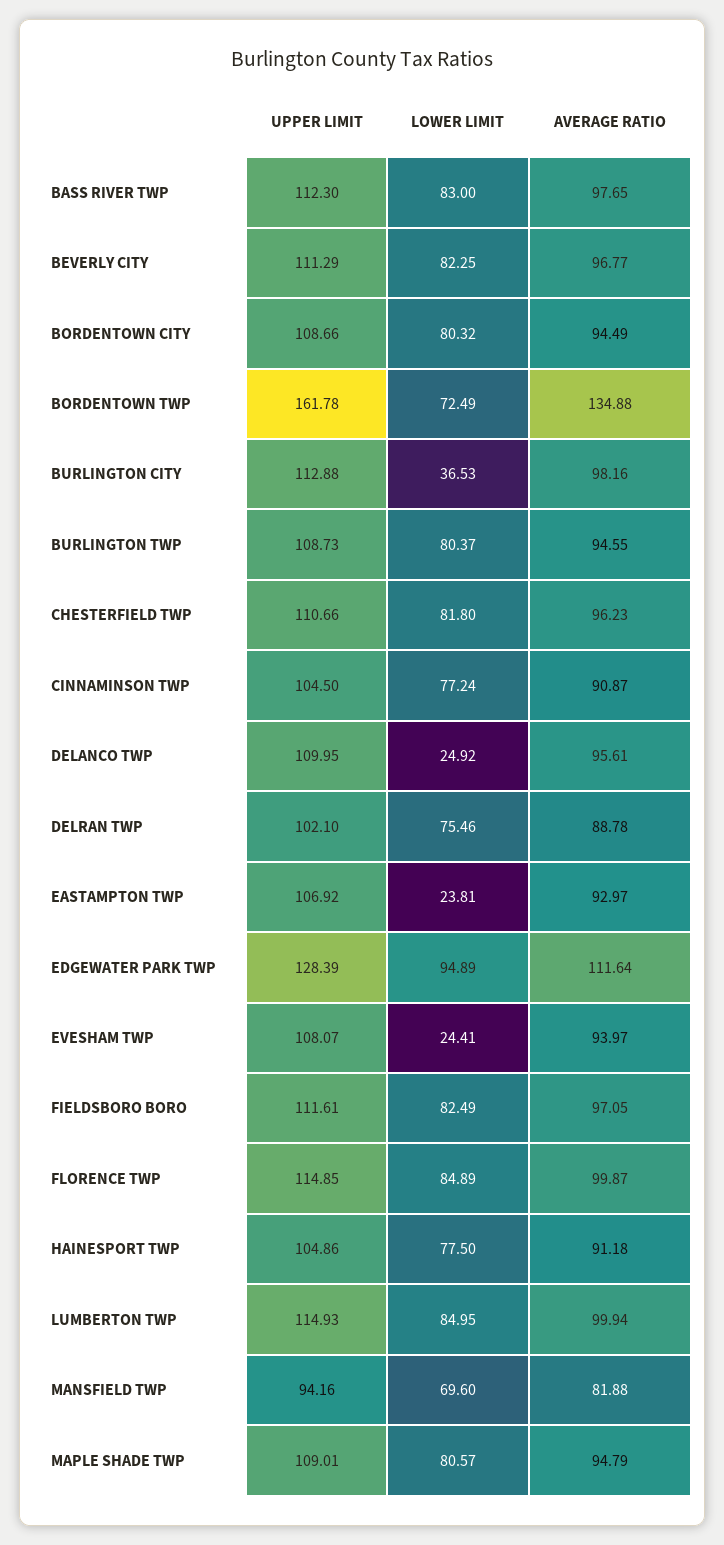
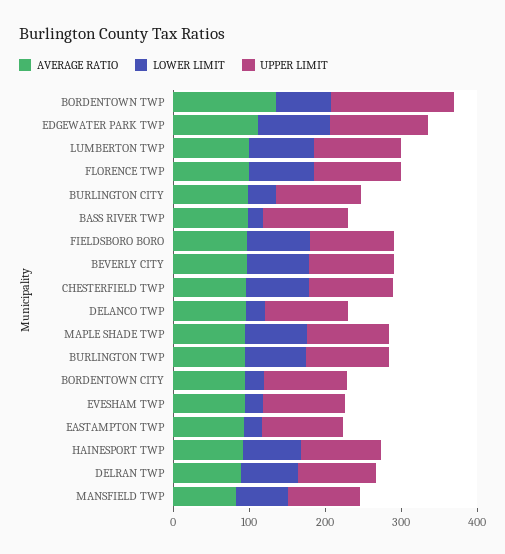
  {
    "UPPER LIMIT": {
      "BASS RIVER TWP": 112.3,
      "BEVERLY CITY": 111.29,
      "BORDENTOWN CITY": 108.66,
      "BORDENTOWN TWP": 161.78,
      "BURLINGTON CITY": 112.88,
      "BURLINGTON TWP": 108.73,
      "CHESTERFIELD TWP": 110.66,
-     "CINNAMINSON TWP": 104.5,
      "DELANCO TWP": 109.95,
      "DELRAN TWP": 102.1,
      "EASTAMPTON TWP": 106.92,
      "EDGEWATER PARK TWP": 128.39,
      "EVESHAM TWP": 108.07,
      "FIELDSBORO BORO": 111.61,
      "FLORENCE TWP": 114.85,
      "HAINESPORT TWP": 104.86,
      "LUMBERTON TWP": 114.93,
      "MANSFIELD TWP": 94.16,
      "MAPLE SHADE TWP": 109.01
    },
    "LOWER LIMIT": {
-     "BASS RIVER TWP": 83,
+     "BASS RIVER TWP": 20,
      "BEVERLY CITY": 82.25,
-     "BORDENTOWN CITY": 80.32,
+     "BORDENTOWN CITY": 20,
      "BORDENTOWN TWP": 72.49,
      "BURLINGTON CITY": 36.53,
      "BURLINGTON TWP": 80.37,
      "CHESTERFIELD TWP": 81.8,
-     "CINNAMINSON TWP": 77.24,
      "DELANCO TWP": 24.92,
      "DELRAN TWP": 75.46,
      "EASTAMPTON TWP": 23.81,
      "EDGEWATER PARK TWP": 94.89,
      "EVESHAM TWP": 24.41,
      "FIELDSBORO BORO": 82.49,
      "FLORENCE TWP": 84.89,
      "HAINESPORT TWP": 77.5,
      "LUMBERTON TWP": 84.95,
      "MANSFIELD TWP": 69.6,
      "MAPLE SHADE TWP": 80.57
    },
    "AVERAGE RATIO": {
      "BASS RIVER TWP": 97.65,
      "BEVERLY CITY": 96.77,
      "BORDENTOWN CITY": 94.49,
      "BORDENTOWN TWP": 134.88,
      "BURLINGTON CITY": 98.16,
      "BURLINGTON TWP": 94.55,
      "CHESTERFIELD TWP": 96.23,
-     "CINNAMINSON TWP": 90.87,
      "DELANCO TWP": 95.61,
      "DELRAN TWP": 88.78,
      "EASTAMPTON TWP": 92.97,
      "EDGEWATER PARK TWP": 111.64,
      "EVESHAM TWP": 93.97,
      "FIELDSBORO BORO": 97.05,
      "FLORENCE TWP": 99.87,
      "HAINESPORT TWP": 91.18,
      "LUMBERTON TWP": 99.94,
      "MANSFIELD TWP": 81.88,
      "MAPLE SHADE TWP": 94.79
    }
  }

